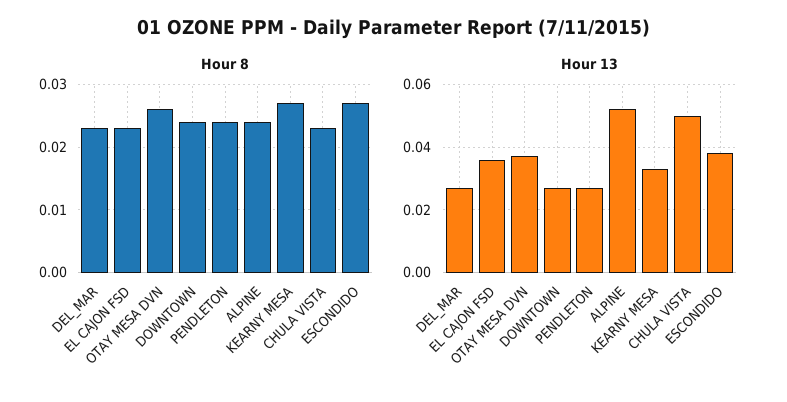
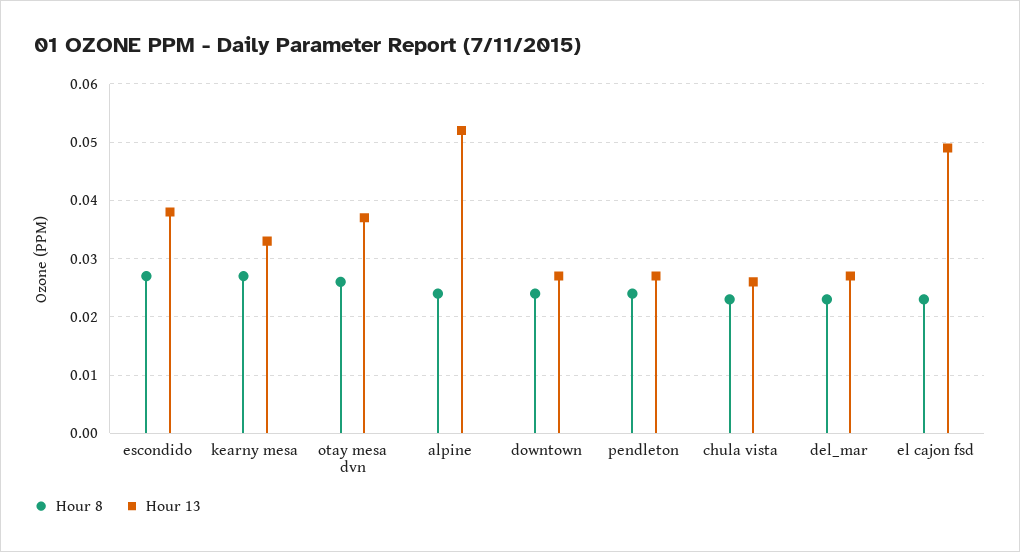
  {
    "Hour 8": {
      "DEL_MAR": 0.023,
      "EL CAJON FSD": 0.023,
      "OTAY MESA DVN": 0.026,
      "DOWNTOWN": 0.024,
      "PENDLETON": 0.024,
      "ALPINE": 0.024,
      "KEARNY MESA": 0.027,
      "CHULA VISTA": 0.023,
      "ESCONDIDO": 0.027
    },
    "Hour 13": {
      "DEL_MAR": 0.025,
-     "EL CAJON FSD": 0.035,
+     "EL CAJON FSD": 0.05,
      "OTAY MESA DVN": 0.035,
      "DOWNTOWN": 0.025,
      "PENDLETON": 0.025,
      "ALPINE": 0.05,
      "KEARNY MESA": 0.035,
-     "CHULA VISTA": 0.05,
+     "CHULA VISTA": 0.025,
      "ESCONDIDO": 0.04
    }
  }

